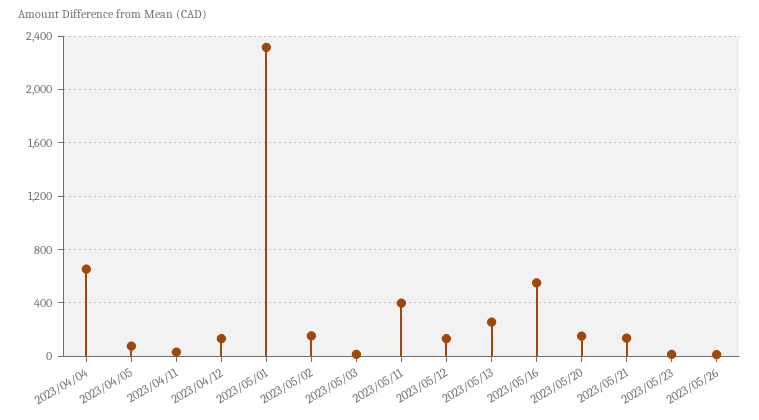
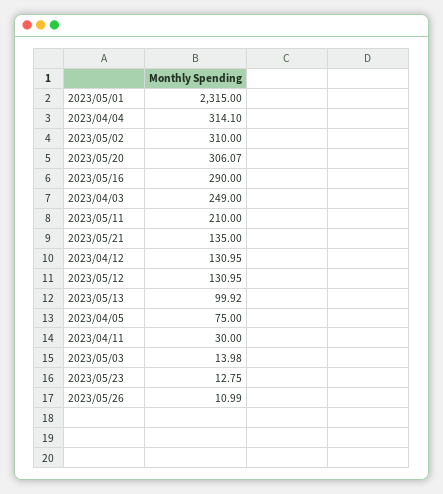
  {
-   "2023/04/04": 650,
+   "2023/04/04": 314.1,
    "2023/04/05": 75,
    "2023/04/11": 30,
    "2023/04/12": 130.95,
    "2023/05/01": 2315,
-   "2023/05/02": 150,
+   "2023/05/02": 310,
    "2023/05/03": 13.98,
-   "2023/05/11": 400,
+   "2023/05/11": 210,
    "2023/05/12": 130.95,
-   "2023/05/13": 250,
+   "2023/05/13": 99.92,
-   "2023/05/16": 550,
+   "2023/05/16": 290,
-   "2023/05/20": 150,
+   "2023/05/20": 306.07,
    "2023/05/21": 135,
    "2023/05/23": 12.75,
-   "2023/05/26": 10.99
+   "2023/05/26": 10.99,
+   "2023/04/03": 249
  }

